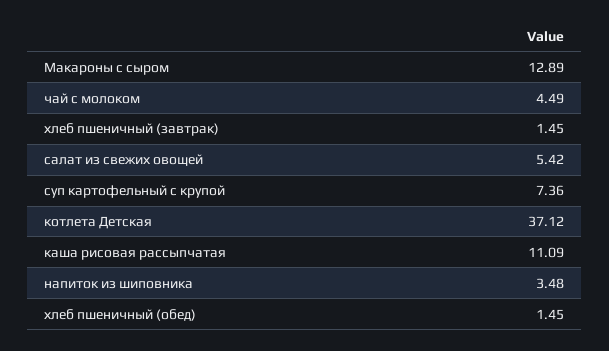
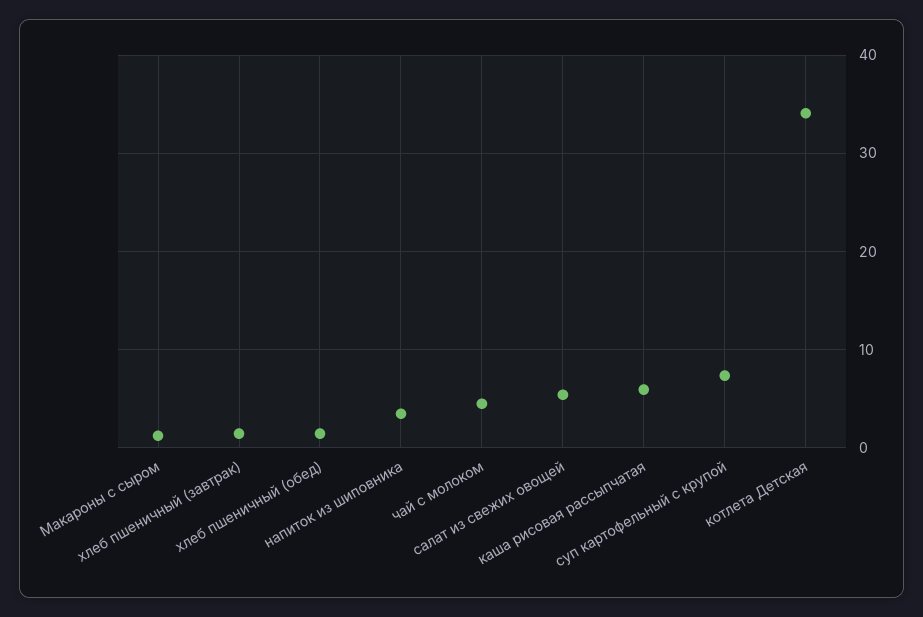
  {
-   "Макароны с сыром": 12.89,
+   "Макароны с сыром": 1,
    "чай с молоком": 4.49,
    "хлеб пшеничный (завтрак)": 1.45,
    "салат из свежих овощей": 5.42,
    "суп картофельный с крупой": 7.36,
-   "котлета Детская": 37.12,
+   "котлета Детская": 34,
-   "каша рисовая рассыпчатая": 11.09,
+   "каша рисовая рассыпчатая": 6,
    "напиток из шиповника": 3.48,
    "хлеб пшеничный (обед)": 1.45
  }

